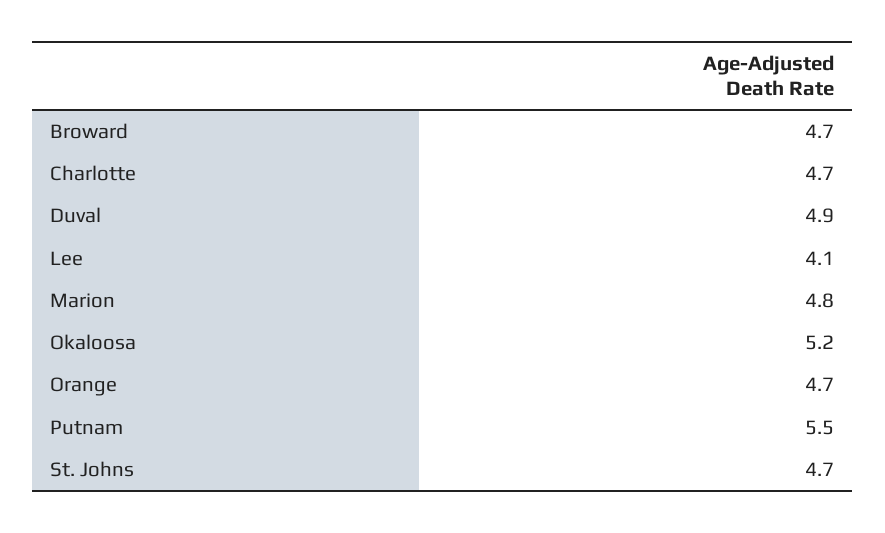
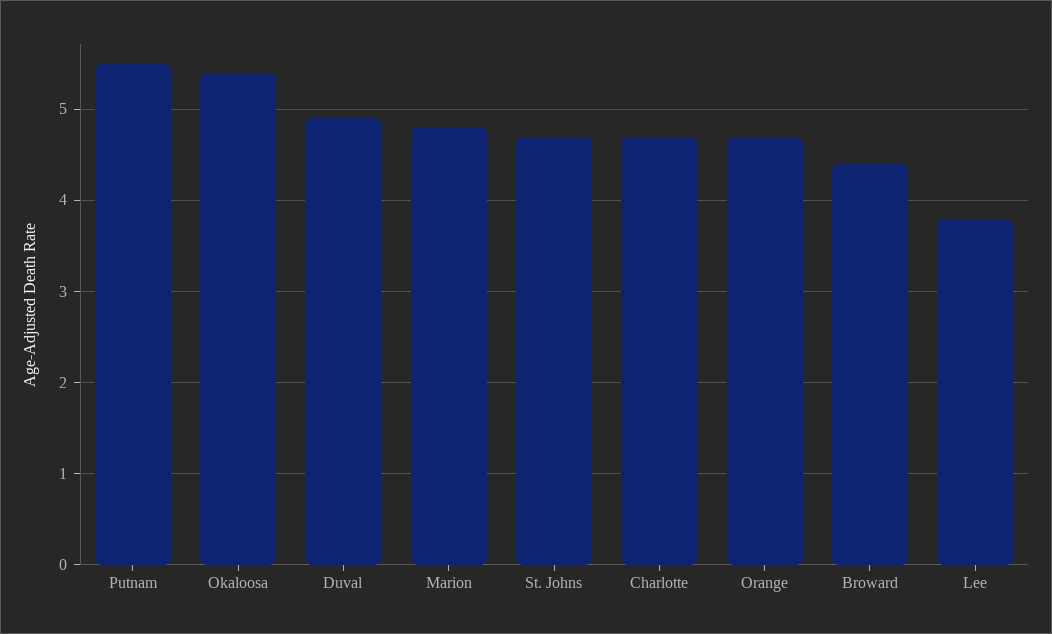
  {
-   "Broward": 4.7,
+   "Broward": 4.4,
    "Charlotte": 4.7,
    "Duval": 4.9,
-   "Lee": 4.1,
+   "Lee": 3.8,
    "Marion": 4.8,
-   "Okaloosa": 5.2,
+   "Okaloosa": 5.4,
    "Orange": 4.7,
    "Putnam": 5.5,
    "St. Johns": 4.7
  }

